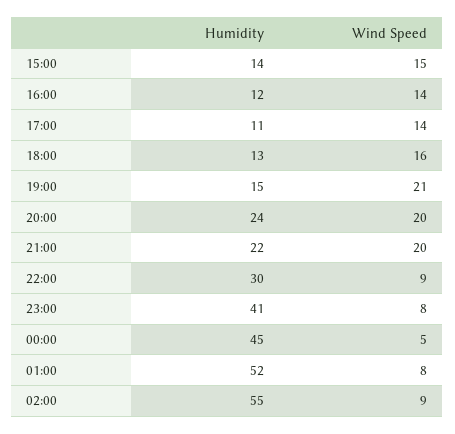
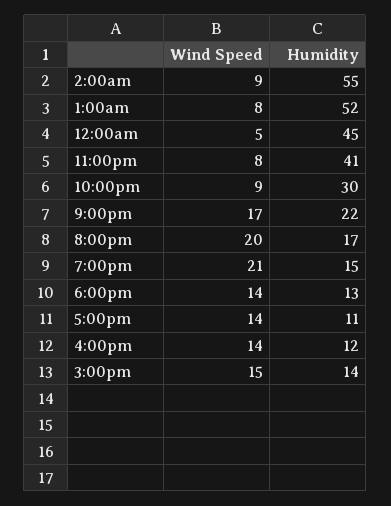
  {
    "Humidity": {
      "15:00": 14,
      "16:00": 12,
      "17:00": 11,
      "18:00": 13,
      "19:00": 15,
-     "20:00": 24,
+     "20:00": 17,
      "21:00": 22,
      "22:00": 30,
      "23:00": 41,
      "00:00": 45,
      "01:00": 52,
      "02:00": 55
    },
    "Wind Speed": {
      "15:00": 15,
      "16:00": 14,
      "17:00": 14,
-     "18:00": 16,
+     "18:00": 14,
      "19:00": 21,
      "20:00": 20,
-     "21:00": 20,
+     "21:00": 17,
      "22:00": 9,
      "23:00": 8,
      "00:00": 5,
      "01:00": 8,
      "02:00": 9
    }
  }

